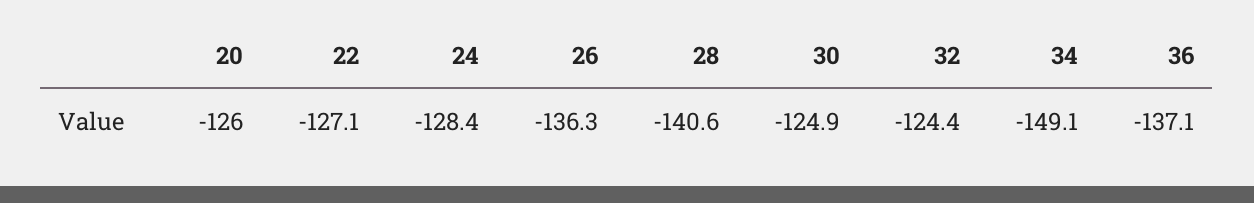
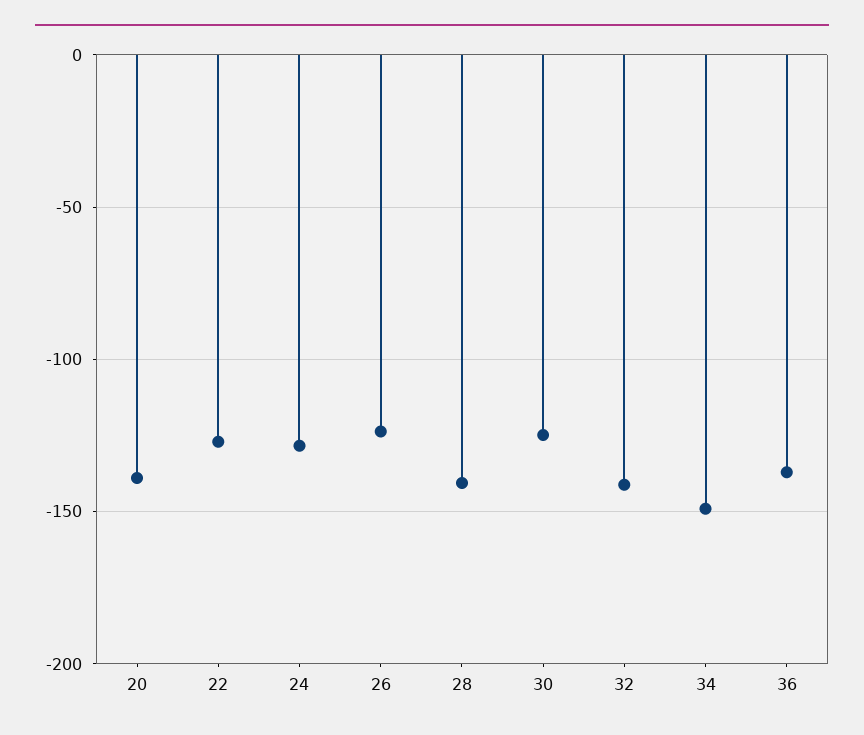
  {
-   "20": -126,
+   "20": -140,
    "22": -127.1,
    "24": -128.4,
-   "26": -136.3,
+   "26": -125,
    "28": -140.6,
    "30": -124.9,
-   "32": -124.4,
+   "32": -140,
    "34": -149.1,
    "36": -137.1
  }

